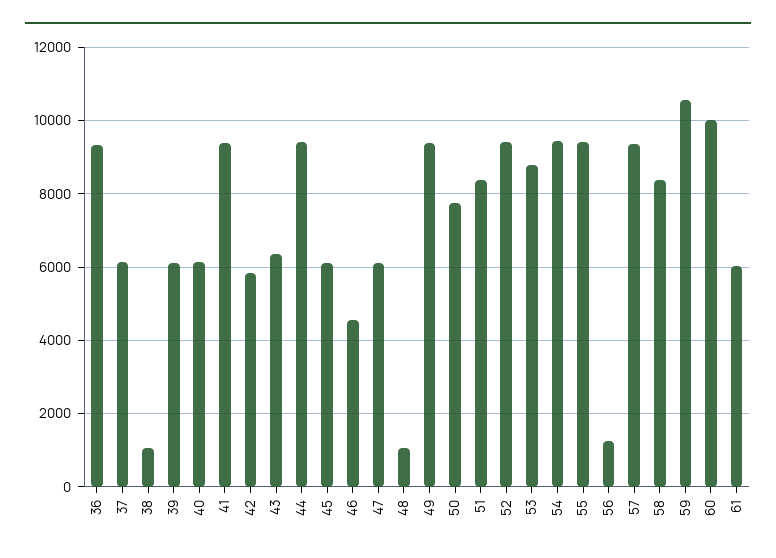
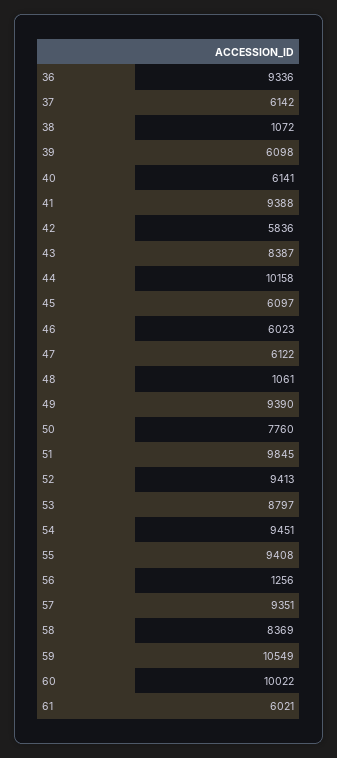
  {
    "36": 9336,
    "37": 6142,
    "38": 1072,
    "39": 6098,
    "40": 6141,
    "41": 9388,
    "42": 5836,
-   "43": 6400,
+   "43": 8387,
-   "44": 9400,
+   "44": 10158,
    "45": 6097,
-   "46": 4600,
+   "46": 6023,
    "47": 6122,
    "48": 1061,
    "49": 9390,
    "50": 7760,
-   "51": 8400,
+   "51": 9845,
    "52": 9413,
    "53": 8797,
    "54": 9451,
    "55": 9408,
    "56": 1256,
    "57": 9351,
    "58": 8369,
    "59": 10549,
    "60": 10022,
    "61": 6021
  }

